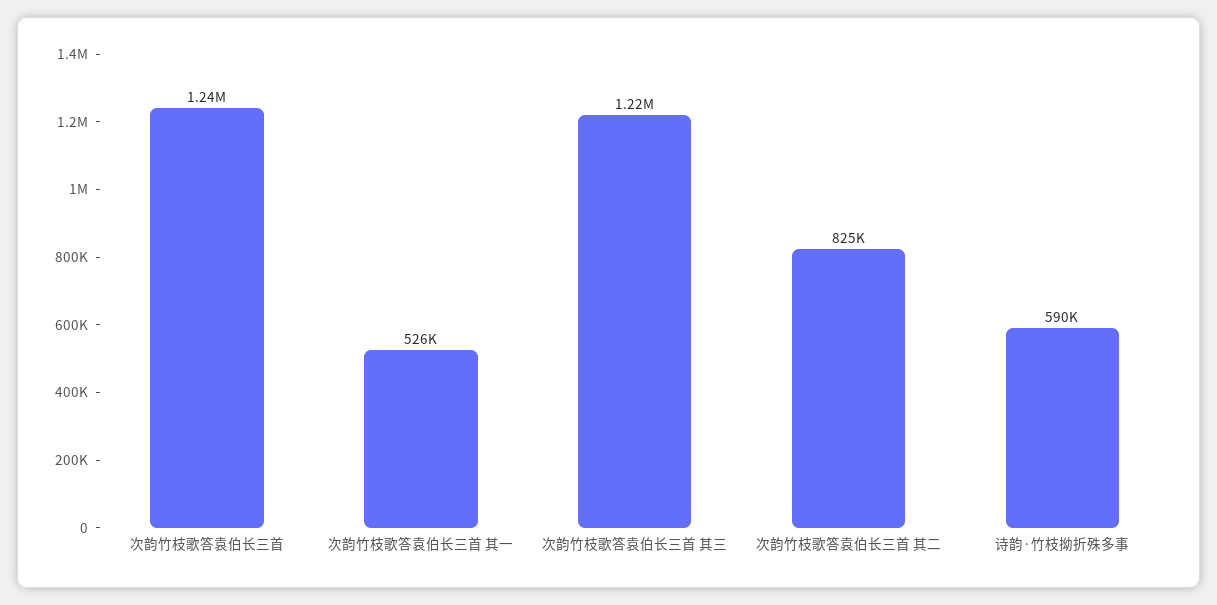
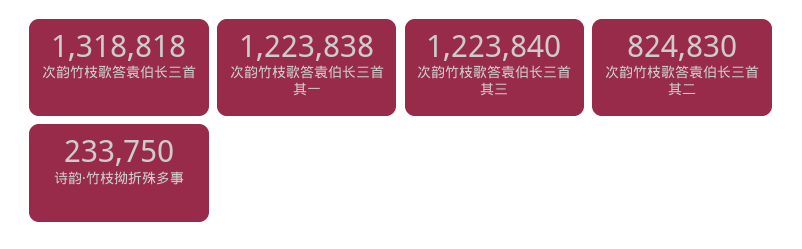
  {
-   "次韵竹枝歌答袁伯长三首": 1240000,
+   "次韵竹枝歌答袁伯长三首": 1318818,
-   "次韵竹枝歌答袁伯长三首 其一": 526000,
+   "次韵竹枝歌答袁伯长三首 其一": 1223838,
    "次韵竹枝歌答袁伯长三首 其三": 1223840,
    "次韵竹枝歌答袁伯长三首 其二": 824830,
-   "诗韵·竹枝拗折殊多事": 590000
+   "诗韵·竹枝拗折殊多事": 233750
  }

